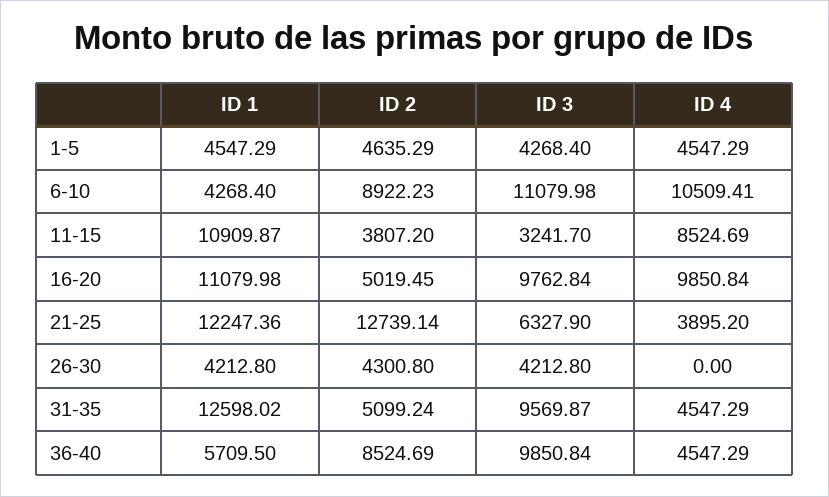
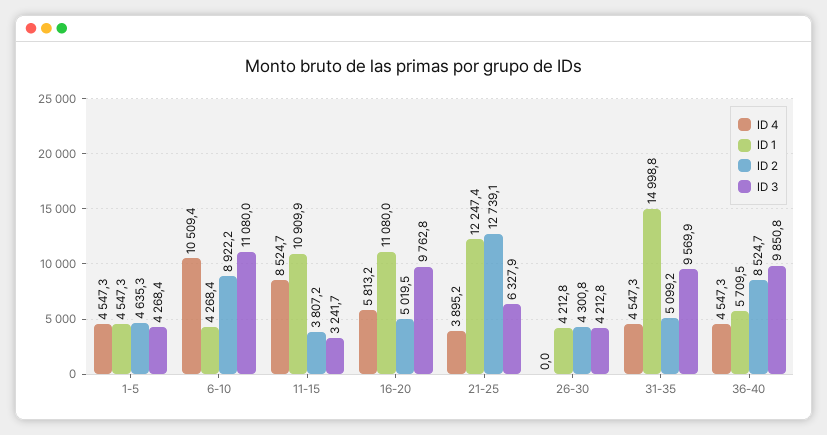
  {
    "ID 1": {
      "1-5": 4547.29,
      "6-10": 4268.4,
      "11-15": 10909.87,
      "16-20": 11079.98,
      "21-25": 12247.36,
      "26-30": 4212.8,
-     "31-35": 12598.02,
+     "31-35": 14998.8,
      "36-40": 5709.5
    },
    "ID 2": {
      "1-5": 4635.29,
      "6-10": 8922.23,
      "11-15": 3807.2,
      "16-20": 5019.45,
      "21-25": 12739.14,
      "26-30": 4300.8,
      "31-35": 5099.24,
      "36-40": 8524.69
    },
    "ID 3": {
      "1-5": 4268.4,
      "6-10": 11079.98,
      "11-15": 3241.7,
      "16-20": 9762.84,
      "21-25": 6327.9,
      "26-30": 4212.8,
      "31-35": 9569.87,
      "36-40": 9850.84
    },
    "ID 4": {
      "1-5": 4547.29,
      "6-10": 10509.41,
      "11-15": 8524.69,
-     "16-20": 9850.84,
+     "16-20": 5813.2,
      "21-25": 3895.2,
      "26-30": 0,
      "31-35": 4547.29,
      "36-40": 4547.29
    }
  }

